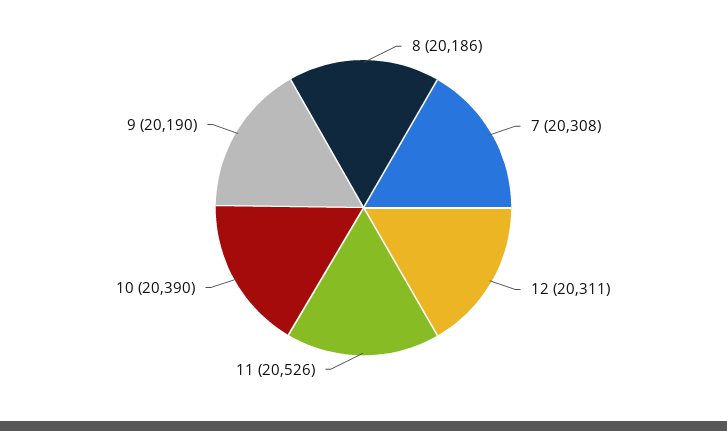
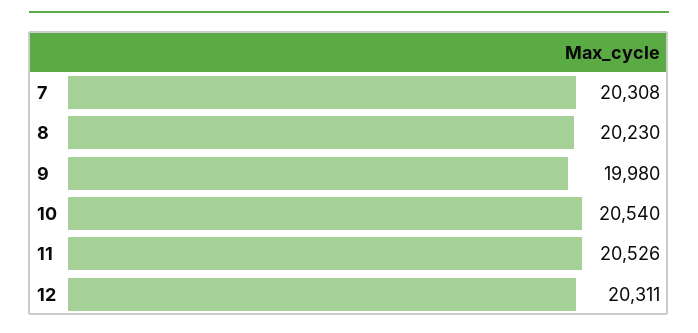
  {
-   "8": 20186,
+   "8": 20230,
    "7": 20308,
    "12": 20311,
    "11": 20526,
-   "10": 20390,
+   "10": 20540,
-   "9": 20190
+   "9": 19980
  }

